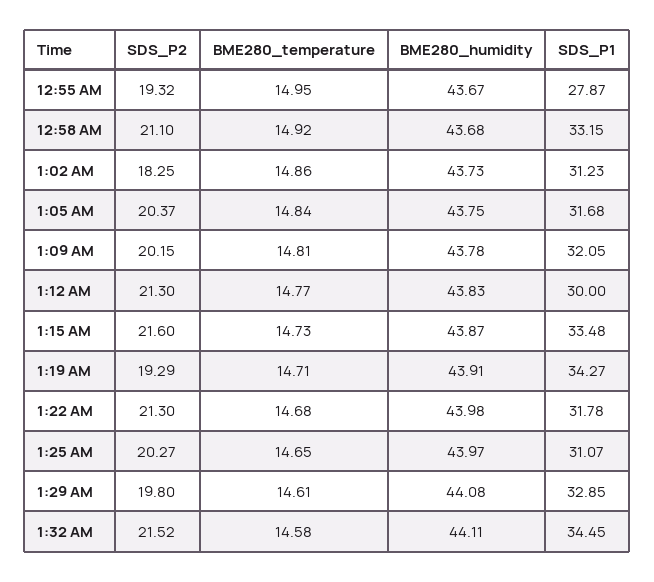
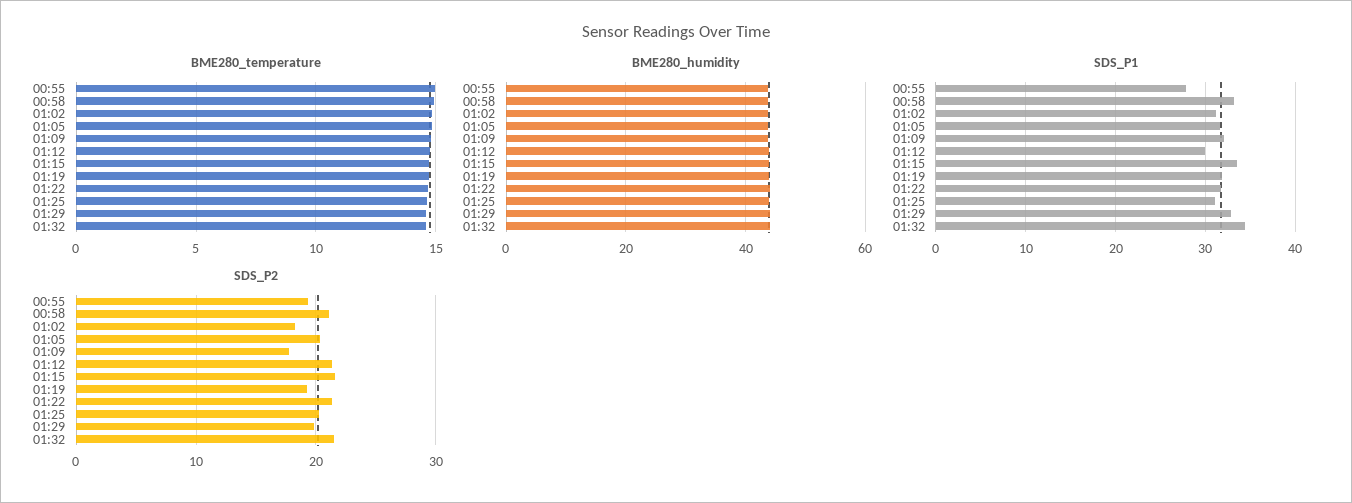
  {
    "SDS_P2": {
      "12:55 AM": 19.32,
      "12:58 AM": 21.1,
      "1:02 AM": 18.25,
      "1:05 AM": 20.37,
-     "1:09 AM": 20.15,
+     "1:09 AM": 18,
      "1:12 AM": 21.3,
      "1:15 AM": 21.6,
      "1:19 AM": 19.29,
      "1:22 AM": 21.3,
      "1:25 AM": 20.27,
      "1:29 AM": 19.8,
      "1:32 AM": 21.52
    },
    "BME280_temperature": {
      "12:55 AM": 14.95,
      "12:58 AM": 14.92,
      "1:02 AM": 14.86,
      "1:05 AM": 14.84,
      "1:09 AM": 14.81,
      "1:12 AM": 14.77,
      "1:15 AM": 14.73,
      "1:19 AM": 14.71,
      "1:22 AM": 14.68,
      "1:25 AM": 14.65,
      "1:29 AM": 14.61,
      "1:32 AM": 14.58
    },
    "BME280_humidity": {
      "12:55 AM": 43.67,
      "12:58 AM": 43.68,
      "1:02 AM": 43.73,
      "1:05 AM": 43.75,
      "1:09 AM": 43.78,
      "1:12 AM": 43.83,
      "1:15 AM": 43.87,
      "1:19 AM": 43.91,
      "1:22 AM": 43.98,
      "1:25 AM": 43.97,
      "1:29 AM": 44.08,
      "1:32 AM": 44.11
    },
    "SDS_P1": {
      "12:55 AM": 27.87,
      "12:58 AM": 33.15,
      "1:02 AM": 31.23,
      "1:05 AM": 31.68,
      "1:09 AM": 32.05,
      "1:12 AM": 30,
      "1:15 AM": 33.48,
-     "1:19 AM": 34.27,
+     "1:19 AM": 32,
      "1:22 AM": 31.78,
      "1:25 AM": 31.07,
      "1:29 AM": 32.85,
      "1:32 AM": 34.45
    }
  }

